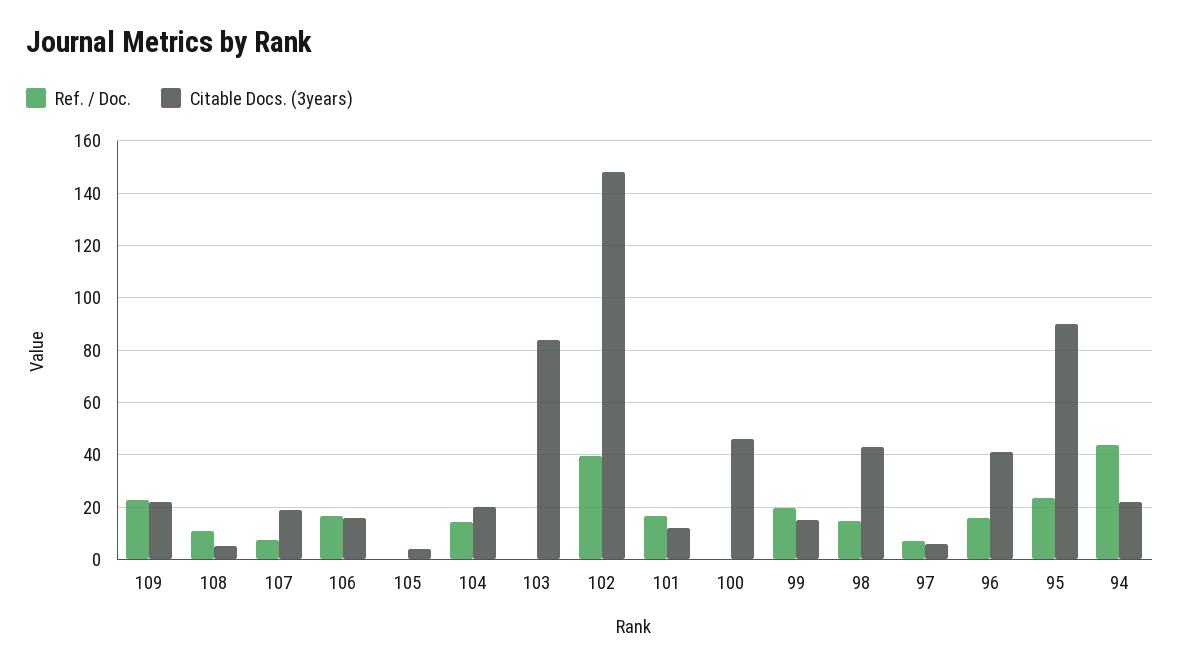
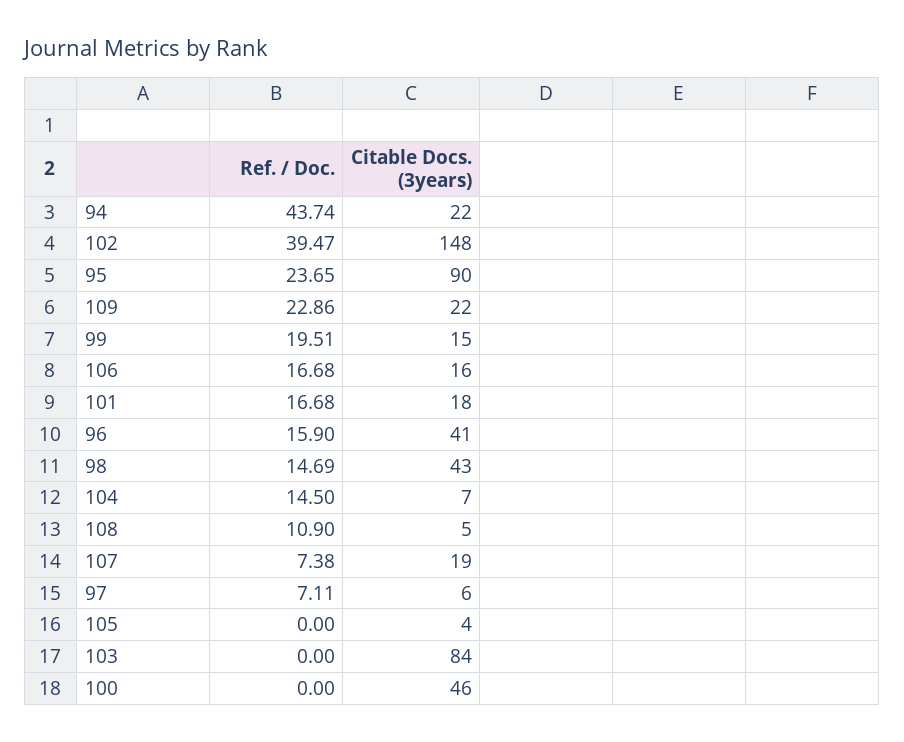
  {
    "Ref. / Doc.": {
      "109": 22.86,
      "108": 10.9,
      "107": 7.38,
      "106": 16.68,
      "105": 0,
      "104": 14.5,
      "103": 0,
      "102": 39.47,
      "101": 16.68,
      "100": 0,
      "99": 19.51,
      "98": 14.69,
      "97": 7.11,
      "96": 15.9,
      "95": 23.65,
      "94": 43.74
    },
    "Citable Docs. (3years)": {
      "109": 22,
      "108": 5,
      "107": 19,
      "106": 16,
      "105": 4,
-     "104": 20,
+     "104": 7,
      "103": 84,
      "102": 148,
-     "101": 12.5,
+     "101": 18,
      "100": 46,
      "99": 15,
      "98": 43,
      "97": 6,
      "96": 41,
      "95": 90,
      "94": 22
    }
  }

